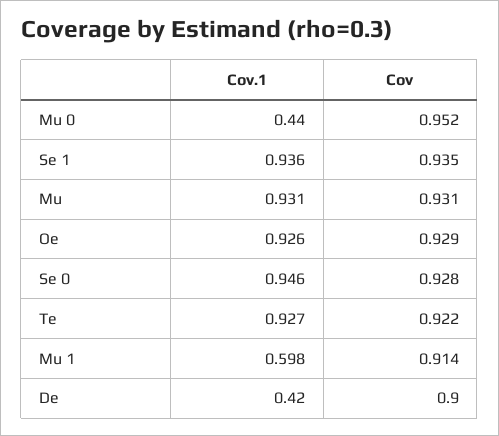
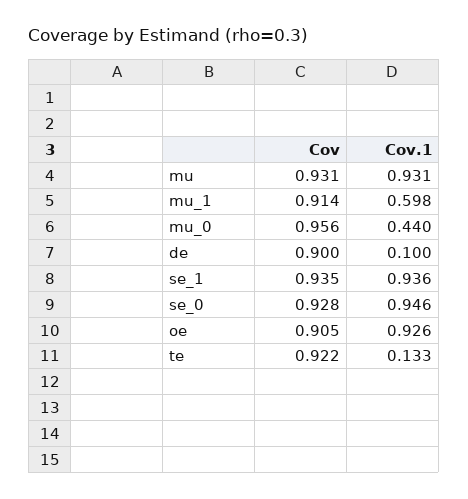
  {
    "Cov.1": {
      "Mu 0": 0.44,
      "Se 1": 0.936,
      "Mu": 0.931,
      "Oe": 0.926,
      "Se 0": 0.946,
-     "Te": 0.927,
+     "Te": 0.133,
      "Mu 1": 0.598,
-     "De": 0.42
+     "De": 0.1
    },
    "Cov": {
-     "Mu 0": 0.952,
+     "Mu 0": 0.956,
      "Se 1": 0.935,
      "Mu": 0.931,
-     "Oe": 0.929,
+     "Oe": 0.905,
      "Se 0": 0.928,
      "Te": 0.922,
      "Mu 1": 0.914,
      "De": 0.9
    }
  }

